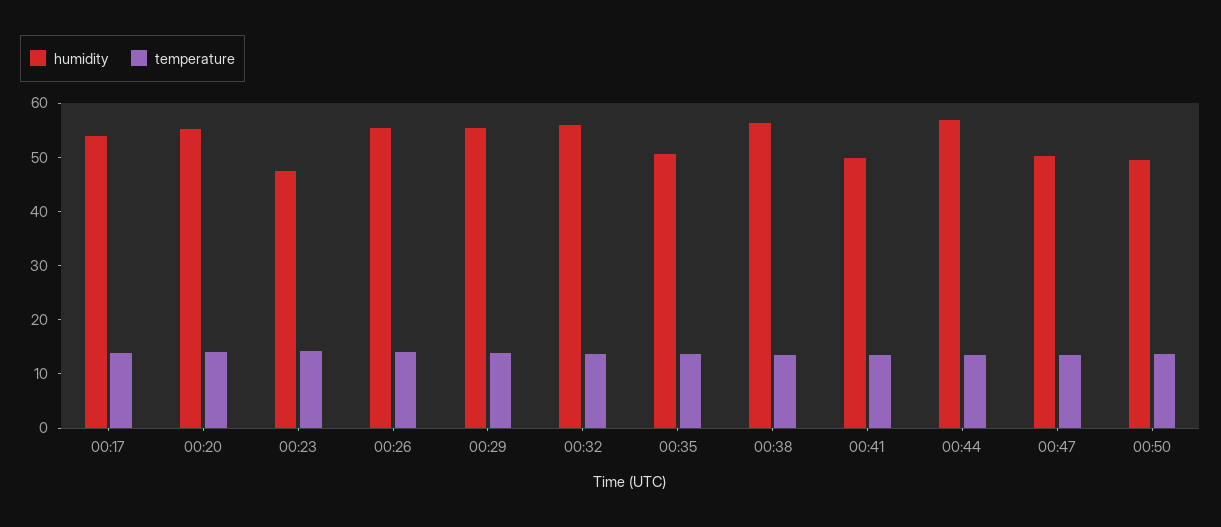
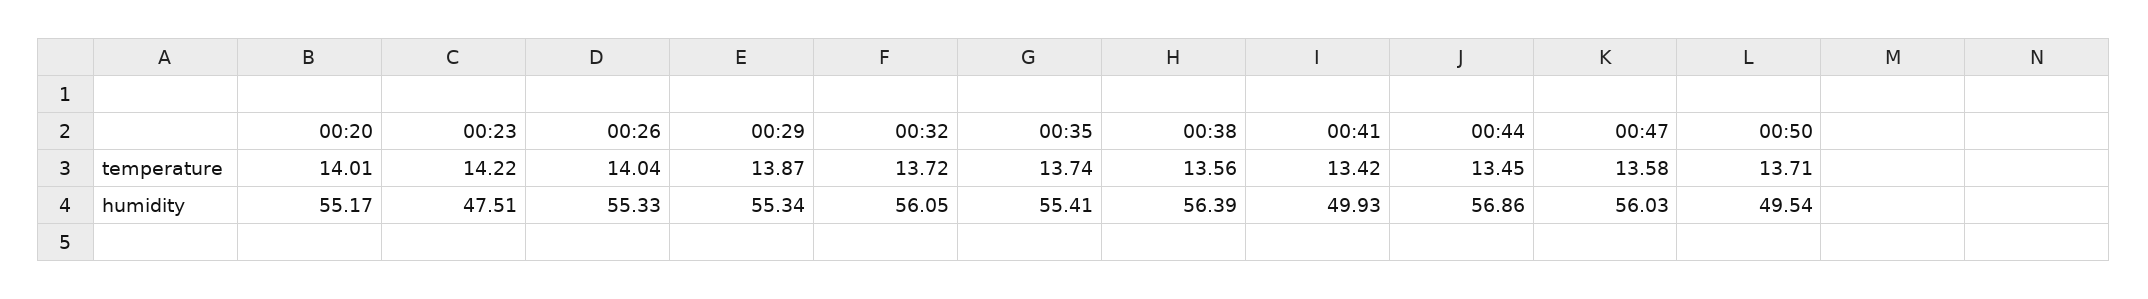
  {
    "humidity": {
-     "00:17": 54,
      "00:20": 55.17,
      "00:23": 47.51,
      "00:26": 55.33,
      "00:29": 55.34,
      "00:32": 56.05,
-     "00:35": 50,
+     "00:35": 55.41,
      "00:38": 56.39,
      "00:41": 49.93,
      "00:44": 56.86,
-     "00:47": 50,
+     "00:47": 56.03,
      "00:50": 49.54
    },
    "temperature": {
-     "00:17": 14,
      "00:20": 14.01,
      "00:23": 14.22,
      "00:26": 14.04,
      "00:29": 13.87,
      "00:32": 13.72,
      "00:35": 13.74,
      "00:38": 13.56,
      "00:41": 13.42,
      "00:44": 13.45,
      "00:47": 13.58,
      "00:50": 13.71
    }
  }

